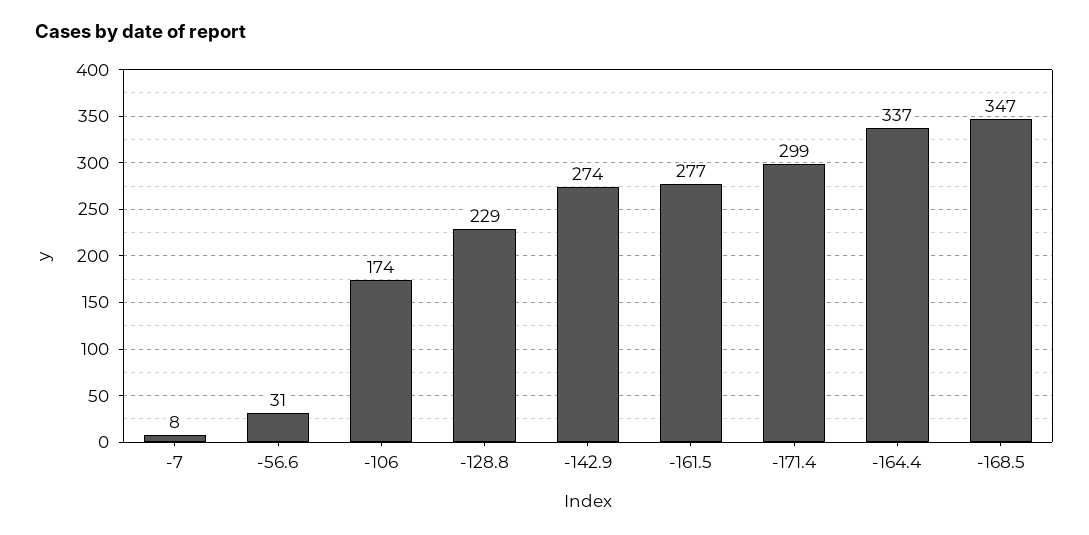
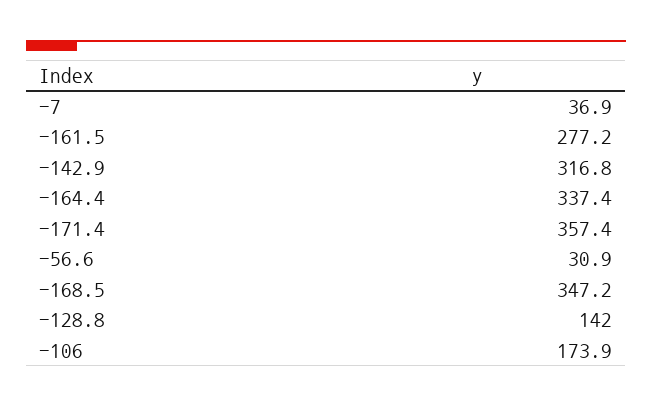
  {
-   "-7": 8,
+   "-7": 36.9,
    "-56.6": 30.9,
    "-106": 173.9,
-   "-128.8": 229,
+   "-128.8": 142,
-   "-142.9": 274,
+   "-142.9": 316.8,
    "-161.5": 277.2,
-   "-171.4": 299,
+   "-171.4": 357.4,
    "-164.4": 337.4,
    "-168.5": 347.2
  }

